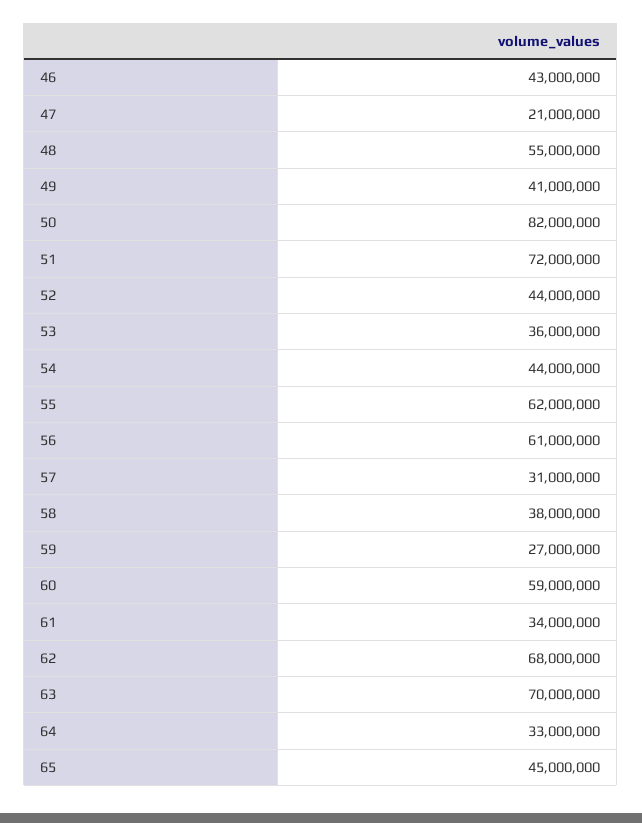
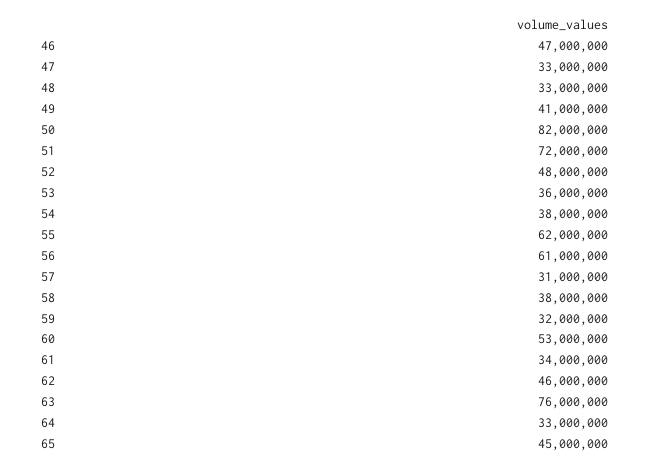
  {
-   "46": 43000000,
+   "46": 47000000,
-   "47": 21000000,
+   "47": 33000000,
-   "48": 55000000,
+   "48": 33000000,
    "49": 41000000,
    "50": 82000000,
    "51": 72000000,
-   "52": 44000000,
+   "52": 48000000,
    "53": 36000000,
-   "54": 44000000,
+   "54": 38000000,
    "55": 62000000,
    "56": 61000000,
    "57": 31000000,
    "58": 38000000,
-   "59": 27000000,
+   "59": 32000000,
-   "60": 59000000,
+   "60": 53000000,
    "61": 34000000,
-   "62": 68000000,
+   "62": 46000000,
-   "63": 70000000,
+   "63": 76000000,
    "64": 33000000,
    "65": 45000000
  }

